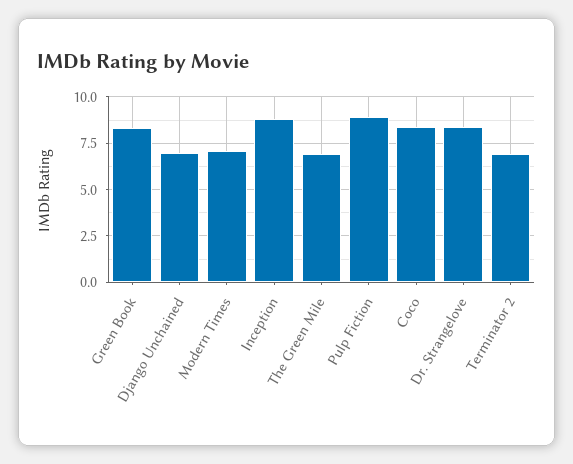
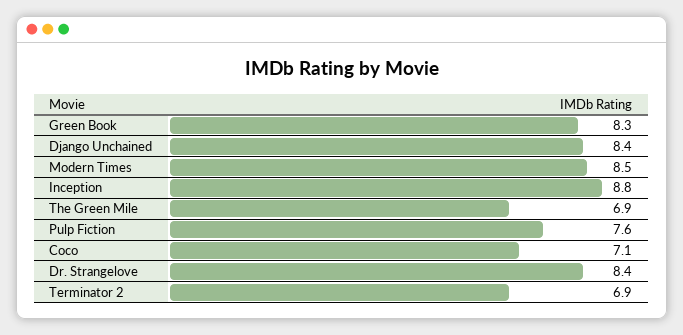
  {
    "Green Book": 8.3,
-   "Django Unchained": 7,
+   "Django Unchained": 8.4,
-   "Modern Times": 7,
+   "Modern Times": 8.5,
    "Inception": 8.8,
    "The Green Mile": 6.9,
-   "Pulp Fiction": 9,
+   "Pulp Fiction": 7.6,
-   "Coco": 8.5,
+   "Coco": 7.1,
    "Dr. Strangelove": 8.4,
    "Terminator 2": 6.9
  }

